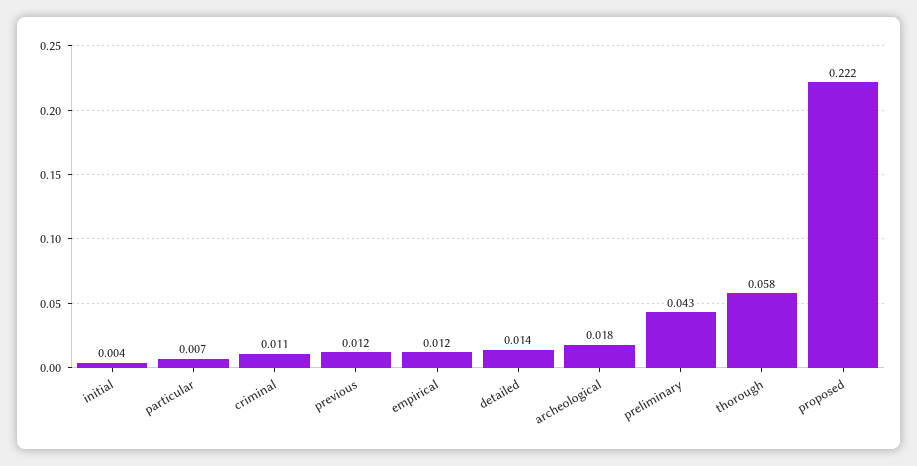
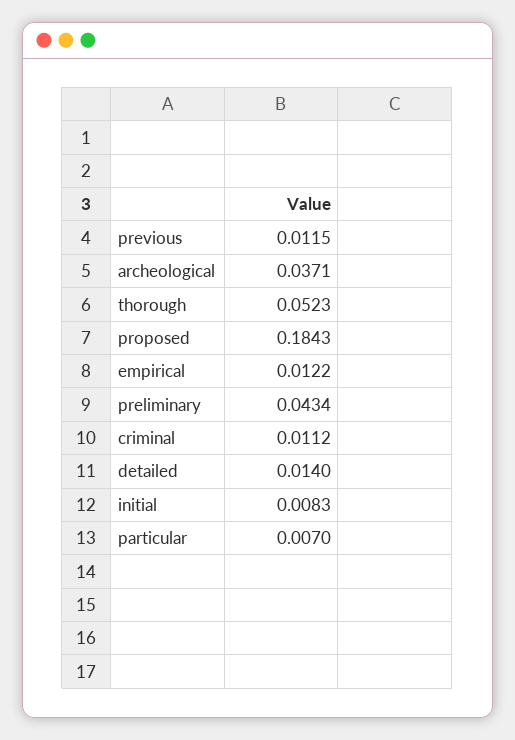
  {
-   "initial": 0.004,
+   "initial": 0.0083,
    "particular": 0.007,
    "criminal": 0.0112,
    "previous": 0.0115,
    "empirical": 0.0122,
    "detailed": 0.014,
-   "archeological": 0.018,
+   "archeological": 0.0371,
    "preliminary": 0.0434,
-   "thorough": 0.058,
+   "thorough": 0.0523,
-   "proposed": 0.222
+   "proposed": 0.1843
  }

